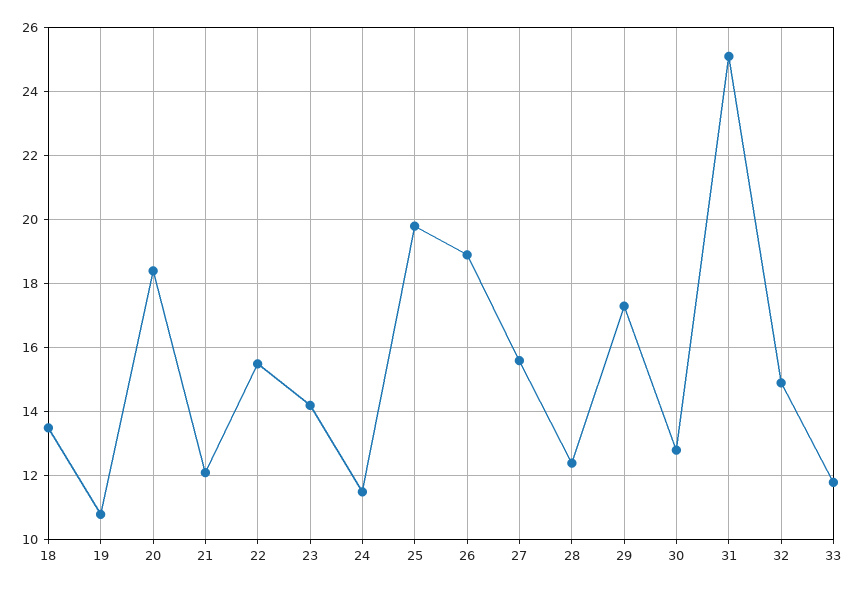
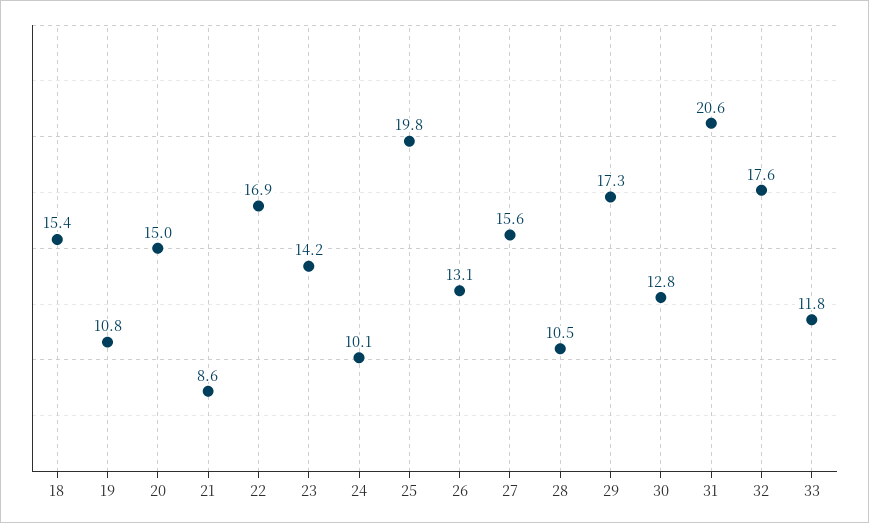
  {
-   "18": 13.5,
+   "18": 15.4,
    "19": 10.8,
-   "20": 18.5,
+   "20": 15,
-   "21": 12,
+   "21": 8.6,
-   "22": 15.5,
+   "22": 16.9,
    "23": 14.2,
-   "24": 11.5,
+   "24": 10.1,
    "25": 19.8,
-   "26": 19,
+   "26": 13.1,
    "27": 15.6,
-   "28": 12.5,
+   "28": 10.5,
    "29": 17.3,
    "30": 12.8,
-   "31": 25,
+   "31": 20.6,
-   "32": 15,
+   "32": 17.6,
    "33": 11.8
  }

